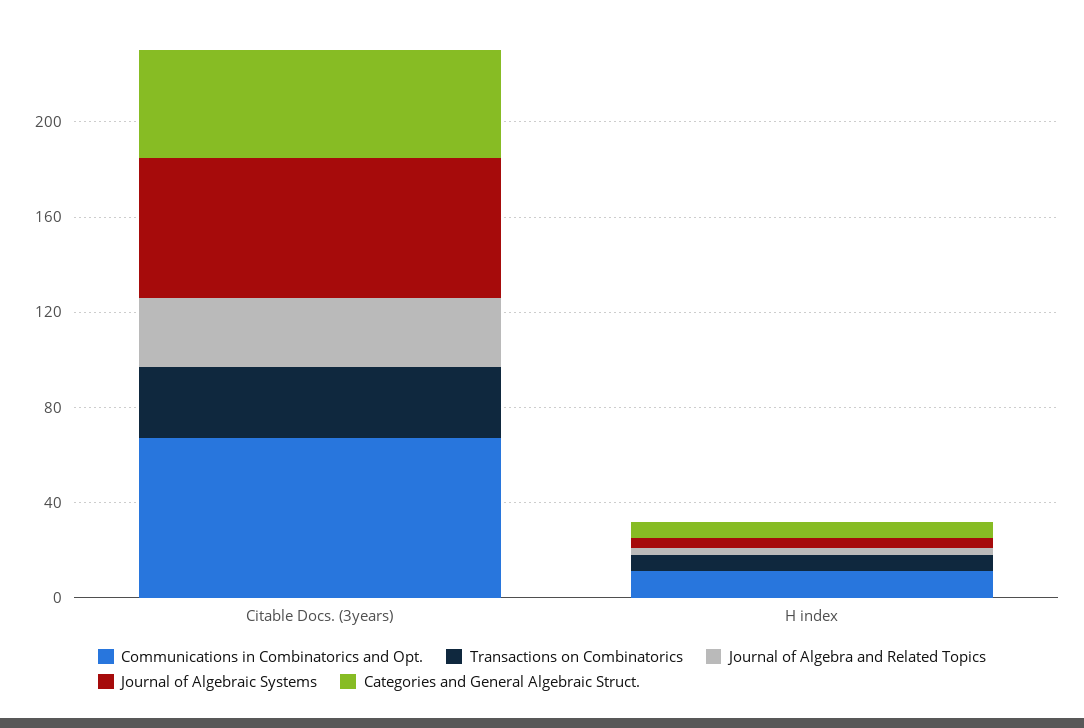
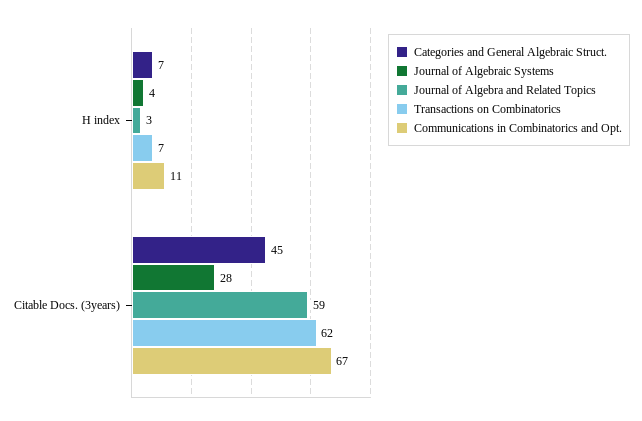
  {
    "Communications in Combinatorics and Opt.": {
      "Citable Docs. (3years)": 67,
      "H index": 11
    },
    "Transactions on Combinatorics": {
-     "Citable Docs. (3years)": 30,
+     "Citable Docs. (3years)": 62,
      "H index": 7
    },
    "Journal of Algebra and Related Topics": {
-     "Citable Docs. (3years)": 30,
+     "Citable Docs. (3years)": 59,
      "H index": 3
    },
    "Journal of Algebraic Systems": {
-     "Citable Docs. (3years)": 60,
+     "Citable Docs. (3years)": 28,
      "H index": 4
    },
    "Categories and General Algebraic Struct.": {
      "Citable Docs. (3years)": 45,
      "H index": 7
    }
  }

